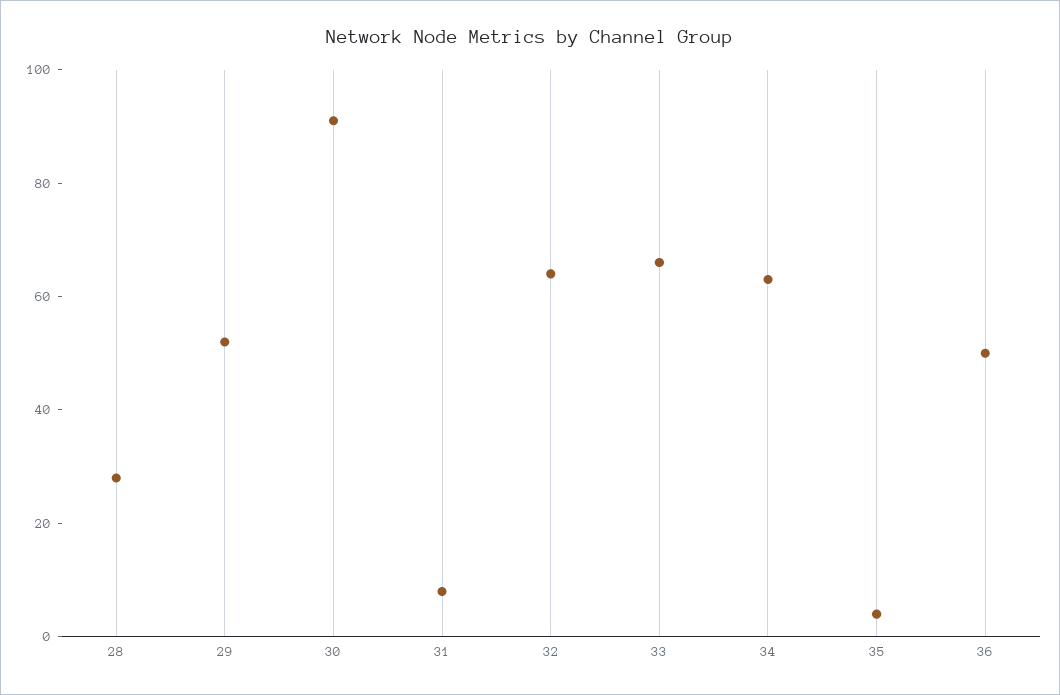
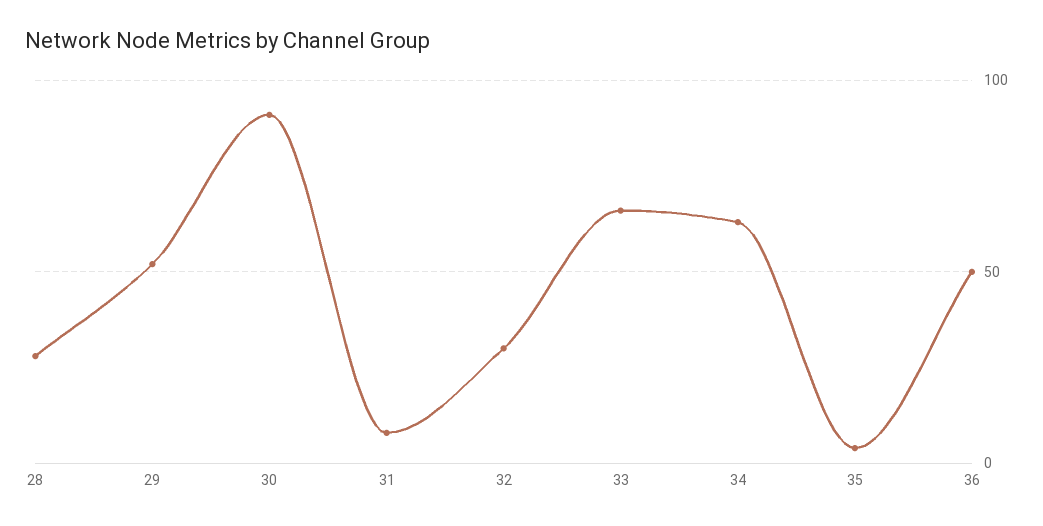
  {
    "28": 30,
    "29": 50,
    "30": 90,
    "31": 10,
-   "32": 65,
+   "32": 30,
    "33": 65,
    "34": 65,
    "35": 5,
    "36": 50
  }

